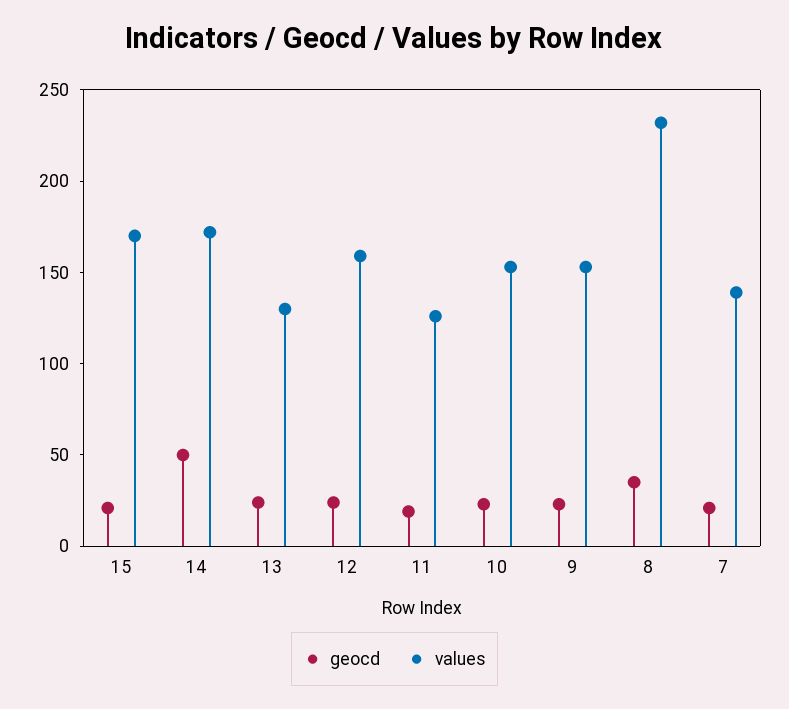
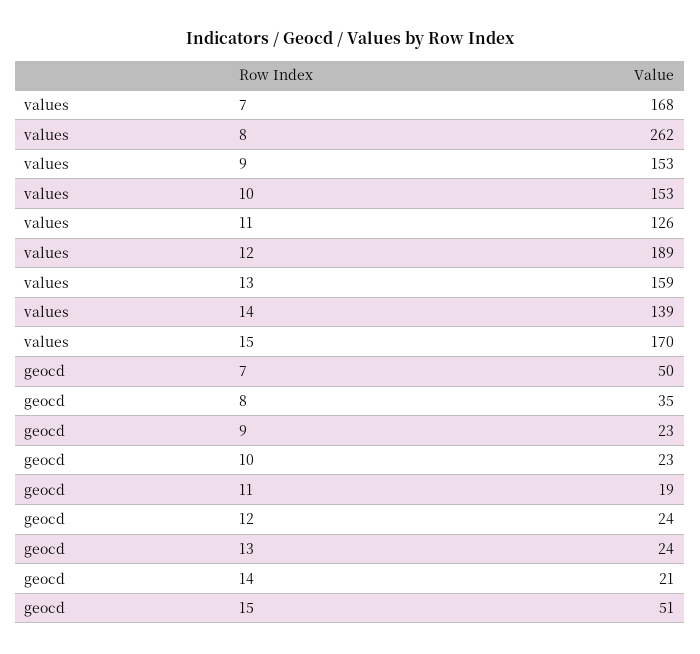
  {
    "geocd": {
-     "15": 20,
+     "15": 51,
-     "14": 50,
+     "14": 21,
      "13": 24,
      "12": 24,
      "11": 19,
      "10": 23,
      "9": 23,
      "8": 35,
-     "7": 20
+     "7": 50
    },
    "values": {
      "15": 170,
-     "14": 170,
+     "14": 139,
-     "13": 130,
+     "13": 159,
-     "12": 160,
+     "12": 189,
      "11": 126,
      "10": 153,
      "9": 153,
-     "8": 230,
+     "8": 262,
-     "7": 140
+     "7": 168
    }
  }

